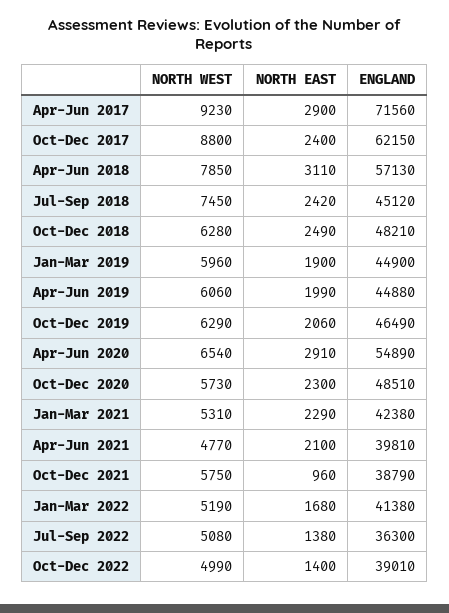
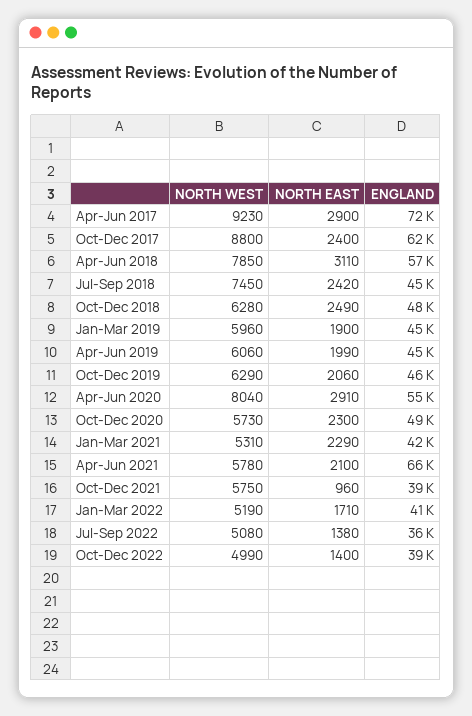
  {
    "NORTH WEST": {
      "Apr-Jun 2017": 9230,
      "Oct-Dec 2017": 8800,
      "Apr-Jun 2018": 7850,
      "Jul-Sep 2018": 7450,
      "Oct-Dec 2018": 6280,
      "Jan-Mar 2019": 5960,
      "Apr-Jun 2019": 6060,
      "Oct-Dec 2019": 6290,
-     "Apr-Jun 2020": 6540,
+     "Apr-Jun 2020": 8040,
      "Oct-Dec 2020": 5730,
      "Jan-Mar 2021": 5310,
-     "Apr-Jun 2021": 4770,
+     "Apr-Jun 2021": 5780,
      "Oct-Dec 2021": 5750,
      "Jan-Mar 2022": 5190,
      "Jul-Sep 2022": 5080,
      "Oct-Dec 2022": 4990
    },
    "NORTH EAST": {
      "Apr-Jun 2017": 2900,
      "Oct-Dec 2017": 2400,
      "Apr-Jun 2018": 3110,
      "Jul-Sep 2018": 2420,
      "Oct-Dec 2018": 2490,
      "Jan-Mar 2019": 1900,
      "Apr-Jun 2019": 1990,
      "Oct-Dec 2019": 2060,
      "Apr-Jun 2020": 2910,
      "Oct-Dec 2020": 2300,
      "Jan-Mar 2021": 2290,
      "Apr-Jun 2021": 2100,
      "Oct-Dec 2021": 960,
-     "Jan-Mar 2022": 1680,
+     "Jan-Mar 2022": 1710,
      "Jul-Sep 2022": 1380,
      "Oct-Dec 2022": 1400
    },
    "ENGLAND": {
      "Apr-Jun 2017": 71560,
      "Oct-Dec 2017": 62150,
      "Apr-Jun 2018": 57130,
      "Jul-Sep 2018": 45120,
      "Oct-Dec 2018": 48210,
      "Jan-Mar 2019": 44900,
      "Apr-Jun 2019": 44880,
      "Oct-Dec 2019": 46490,
      "Apr-Jun 2020": 54890,
      "Oct-Dec 2020": 48510,
      "Jan-Mar 2021": 42380,
-     "Apr-Jun 2021": 39810,
+     "Apr-Jun 2021": 66000,
      "Oct-Dec 2021": 38790,
      "Jan-Mar 2022": 41380,
      "Jul-Sep 2022": 36300,
      "Oct-Dec 2022": 39010
    }
  }

